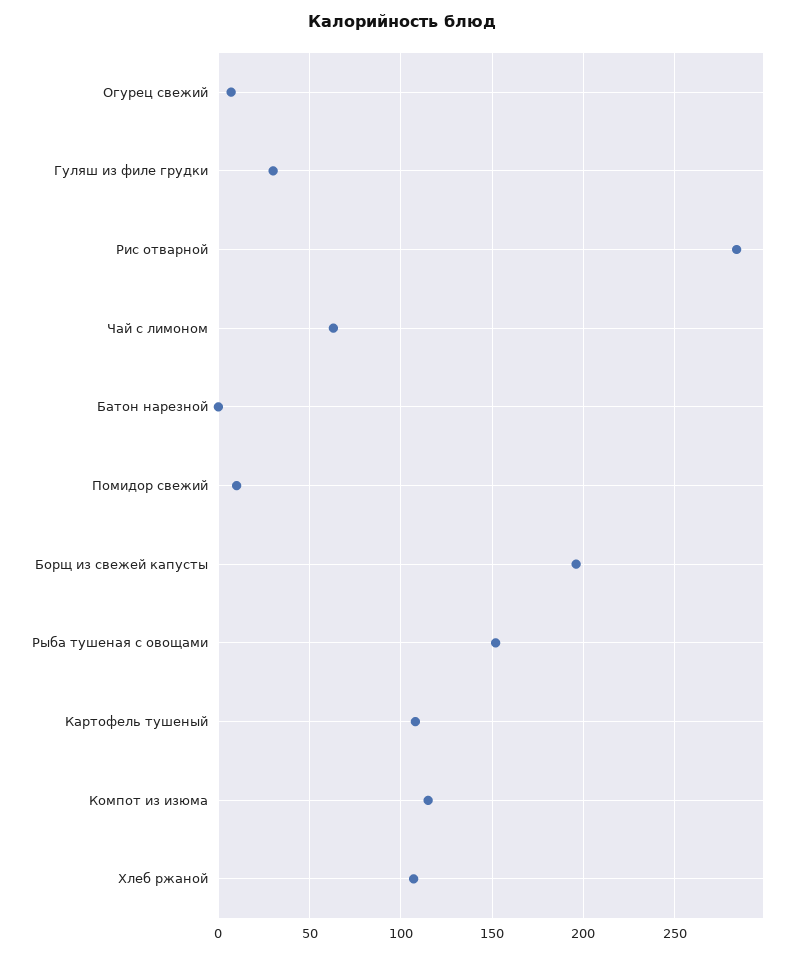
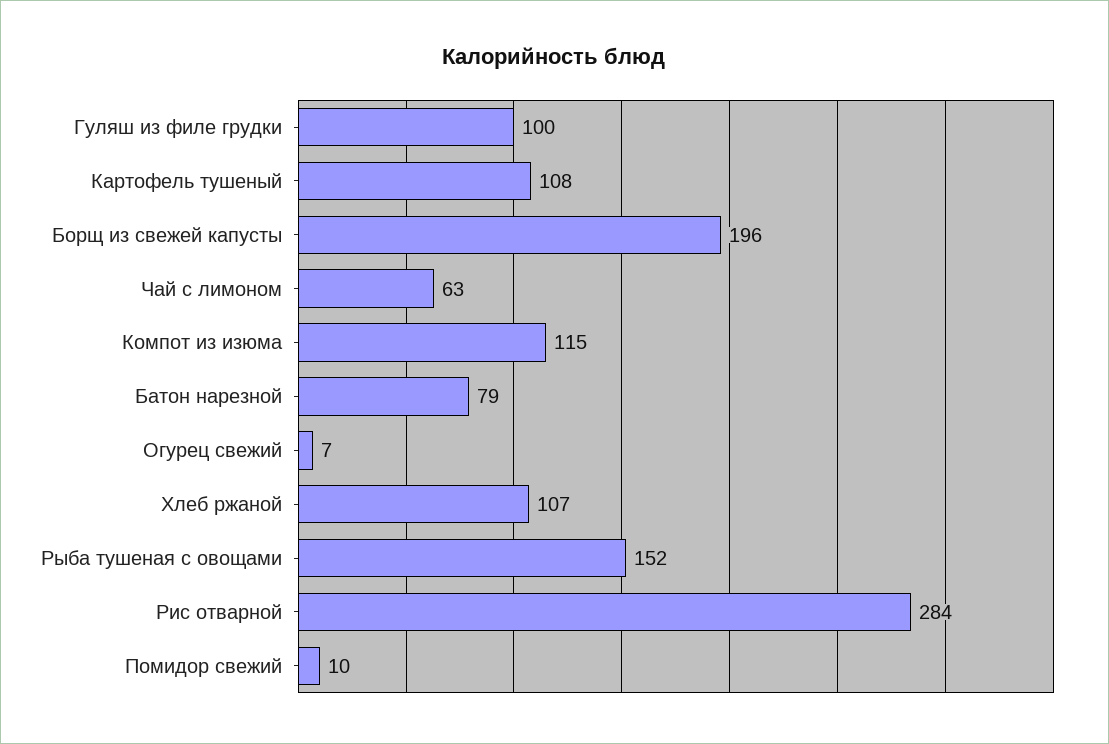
  {
    "Огурец свежий": 7,
-   "Гуляш из филе грудки": 30,
+   "Гуляш из филе грудки": 100,
    "Рис отварной": 284,
    "Чай с лимоном": 63,
-   "Батон нарезной": 0,
+   "Батон нарезной": 79,
    "Помидор свежий": 10,
    "Борщ из свежей капусты": 196,
    "Рыба тушеная с овощами": 152,
    "Картофель тушеный": 108,
    "Компот из изюма": 115,
    "Хлеб ржаной": 107
  }

